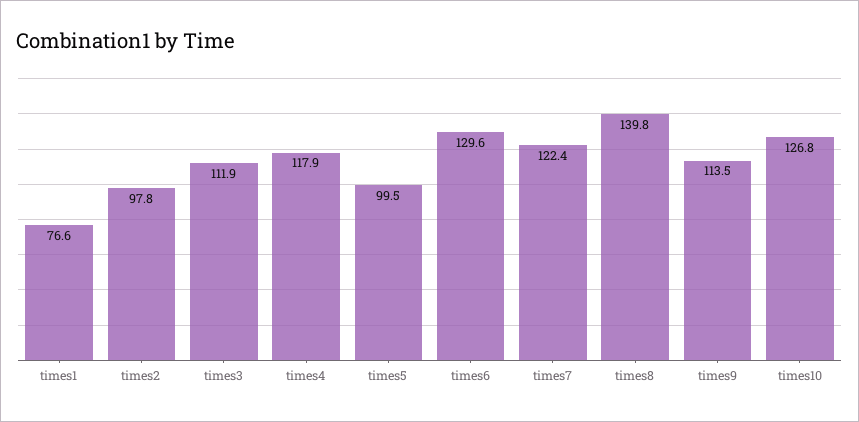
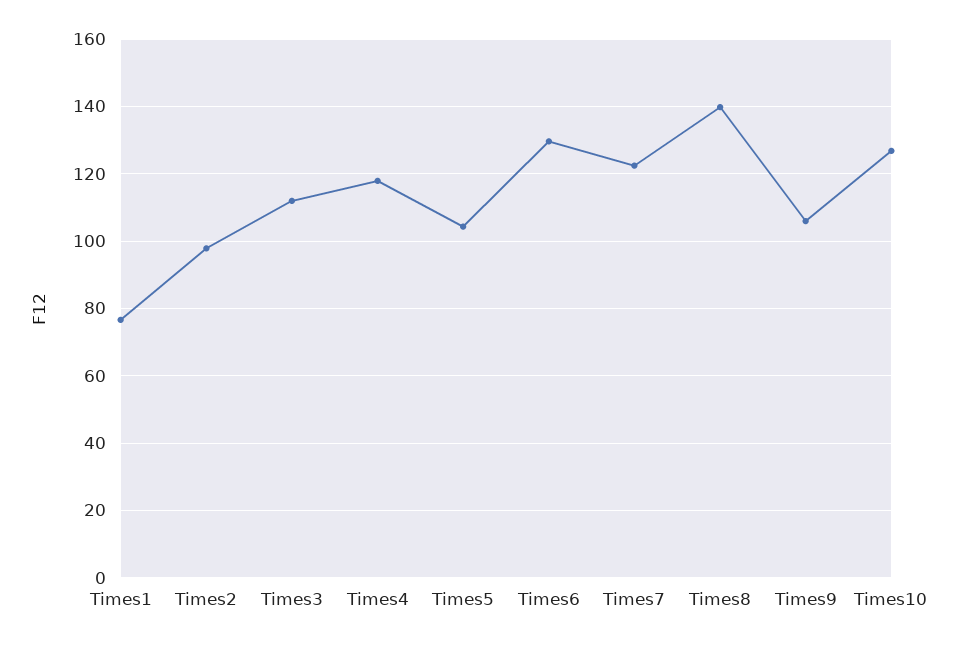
  {
    "times1": 76.6,
    "times2": 97.8,
    "times3": 111.9,
    "times4": 117.9,
-   "times5": 99.5,
+   "times5": 104,
    "times6": 129.6,
    "times7": 122.4,
    "times8": 139.8,
-   "times9": 113.5,
+   "times9": 106,
    "times10": 126.8
  }

